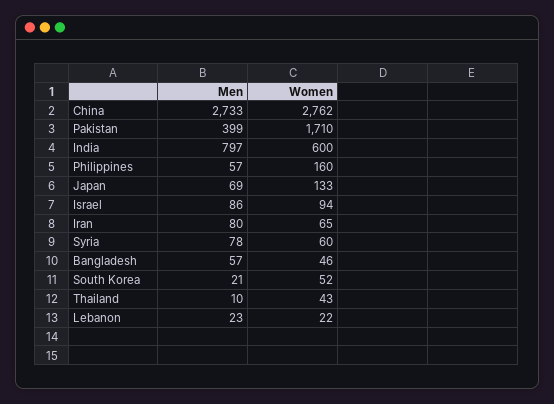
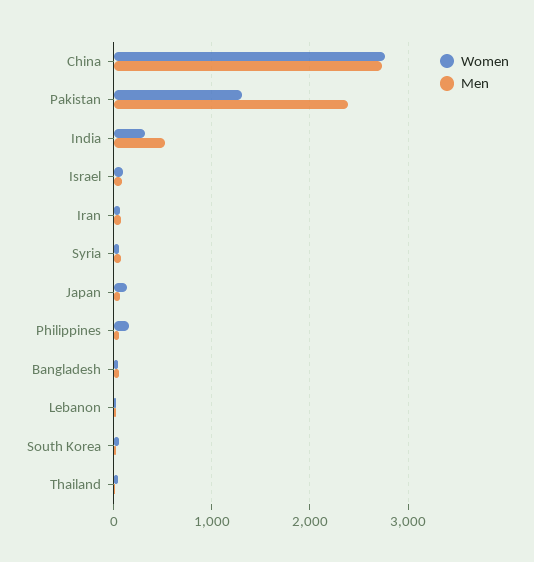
  {
    "Men": {
      "China": 2733,
-     "Pakistan": 399,
+     "Pakistan": 2400,
-     "India": 797,
+     "India": 500,
      "Philippines": 57,
      "Japan": 69,
      "Israel": 86,
      "Iran": 80,
      "Syria": 78,
      "Bangladesh": 57,
      "South Korea": 21,
      "Thailand": 10,
      "Lebanon": 23
    },
    "Women": {
      "China": 2762,
-     "Pakistan": 1710,
+     "Pakistan": 1300,
-     "India": 600,
+     "India": 300,
      "Philippines": 160,
      "Japan": 133,
      "Israel": 94,
      "Iran": 65,
      "Syria": 60,
      "Bangladesh": 46,
      "South Korea": 52,
      "Thailand": 43,
      "Lebanon": 22
    }
  }

